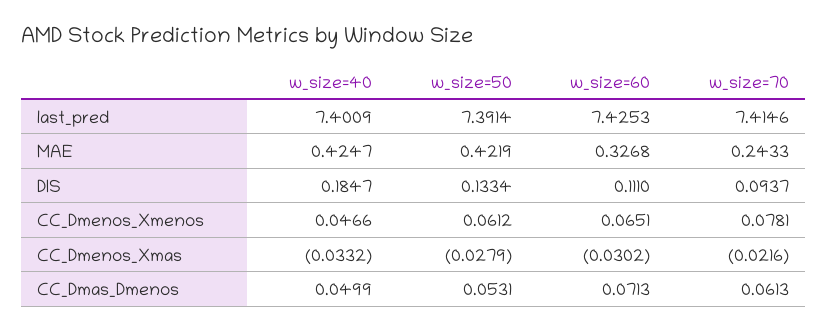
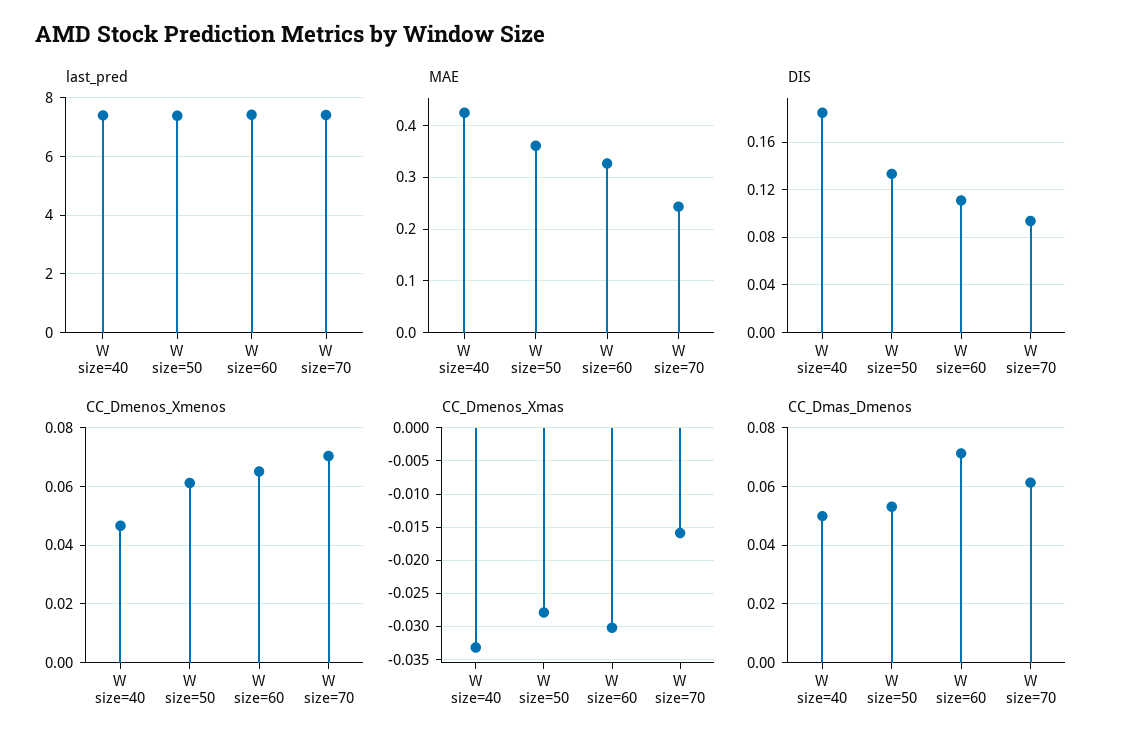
  {
    "last_pred": {
      "w_size=40": 7.4009,
      "w_size=50": 7.3914,
      "w_size=60": 7.4253,
      "w_size=70": 7.4146
    },
    "MAE": {
      "w_size=40": 0.4247,
-     "w_size=50": 0.4219,
+     "w_size=50": 0.36,
      "w_size=60": 0.3268,
      "w_size=70": 0.2433
    },
    "DIS": {
      "w_size=40": 0.1847,
      "w_size=50": 0.1334,
      "w_size=60": 0.111,
      "w_size=70": 0.0937
    },
    "CC_Dmenos_Xmenos": {
      "w_size=40": 0.0466,
      "w_size=50": 0.0612,
      "w_size=60": 0.0651,
-     "w_size=70": 0.0781
+     "w_size=70": 0.07
    },
    "CC_Dmenos_Xmas": {
      "w_size=40": -0.0332,
      "w_size=50": -0.0279,
      "w_size=60": -0.0302,
-     "w_size=70": -0.0216
+     "w_size=70": -0.016
    },
    "CC_Dmas_Dmenos": {
      "w_size=40": 0.0499,
      "w_size=50": 0.0531,
      "w_size=60": 0.0713,
      "w_size=70": 0.0613
    }
  }

